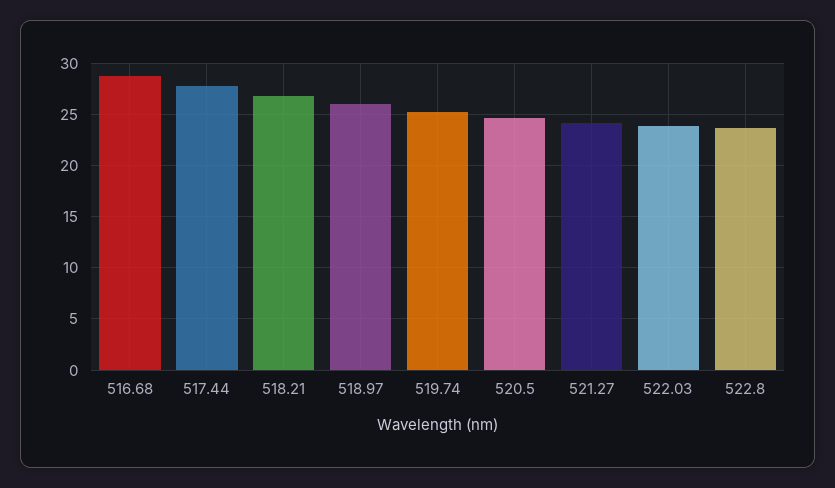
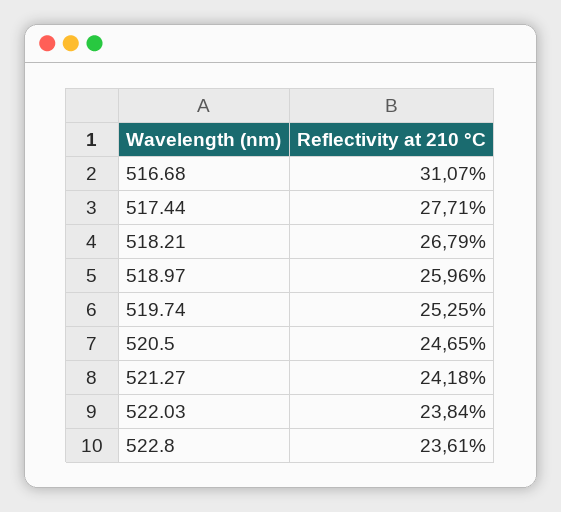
  {
-   "516.68": 29,
+   "516.68": 31.07,
    "517.44": 27.71,
    "518.21": 26.79,
    "518.97": 25.96,
    "519.74": 25.25,
    "520.5": 24.65,
    "521.27": 24.18,
    "522.03": 23.84,
    "522.8": 23.61
  }

